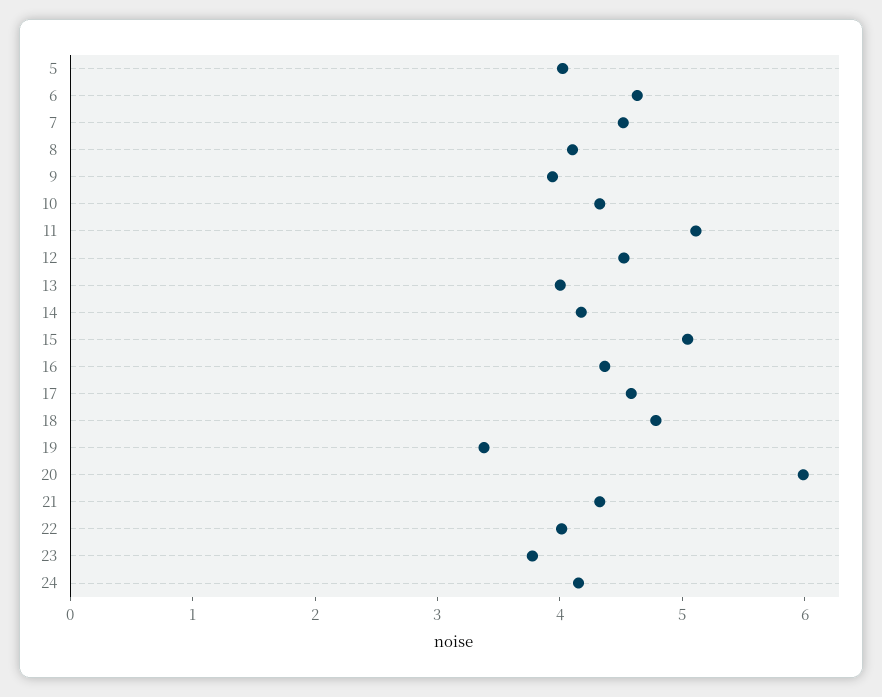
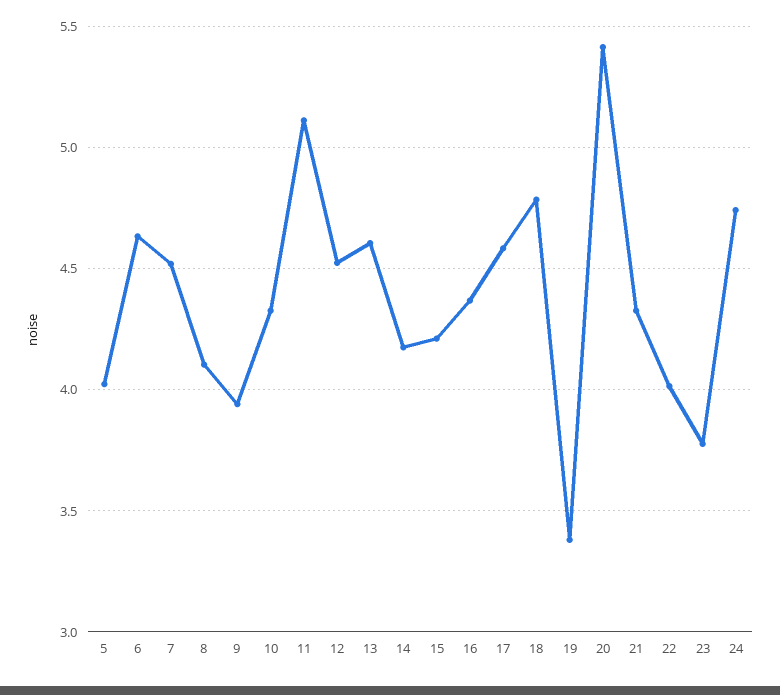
  {
    "5": 4,
    "6": 4.65,
    "7": 4.5,
    "8": 4.1,
    "9": 3.95,
    "10": 4.35,
    "11": 5.1,
    "12": 4.5,
-   "13": 4,
+   "13": 4.6,
    "14": 4.2,
-   "15": 5,
+   "15": 4.2,
    "16": 4.35,
    "17": 4.6,
    "18": 4.8,
    "19": 3.4,
-   "20": 6,
+   "20": 5.4,
    "21": 4.35,
    "22": 4,
    "23": 3.8,
-   "24": 4.2
+   "24": 4.75
  }

